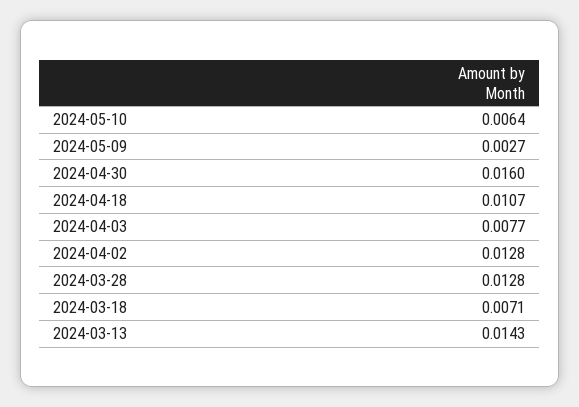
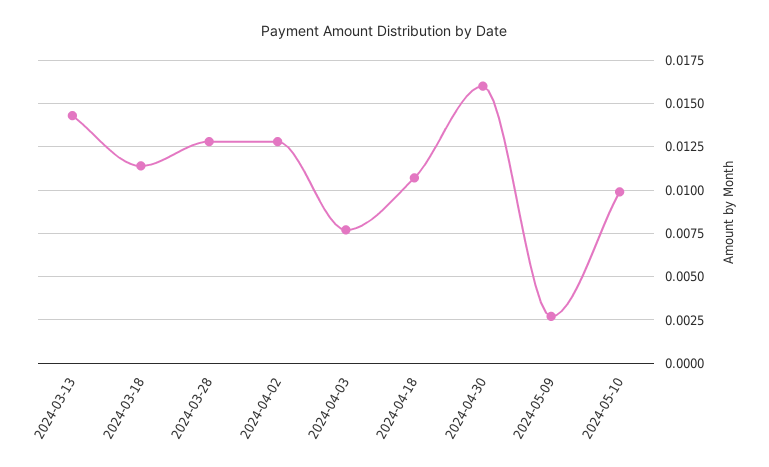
  {
-   "2024-05-10": 0.0064,
+   "2024-05-10": 0.01,
    "2024-05-09": 0.0027,
    "2024-04-30": 0.016,
    "2024-04-18": 0.0107,
    "2024-04-03": 0.0077,
    "2024-04-02": 0.0128,
    "2024-03-28": 0.0128,
-   "2024-03-18": 0.0071,
+   "2024-03-18": 0.0115,
    "2024-03-13": 0.0143
  }

